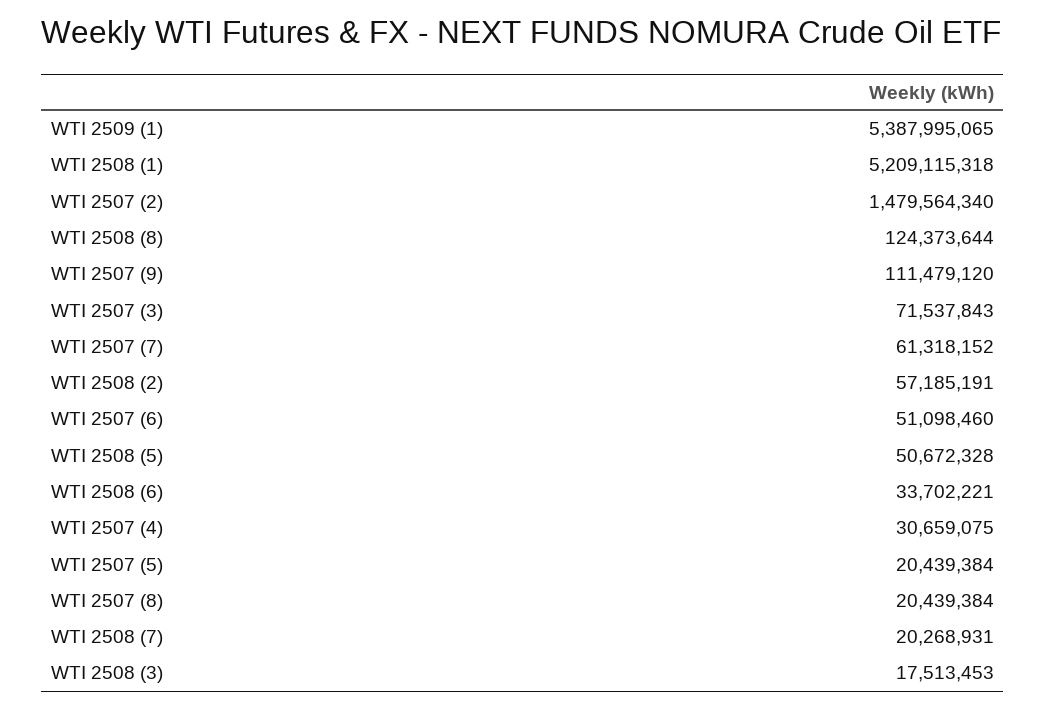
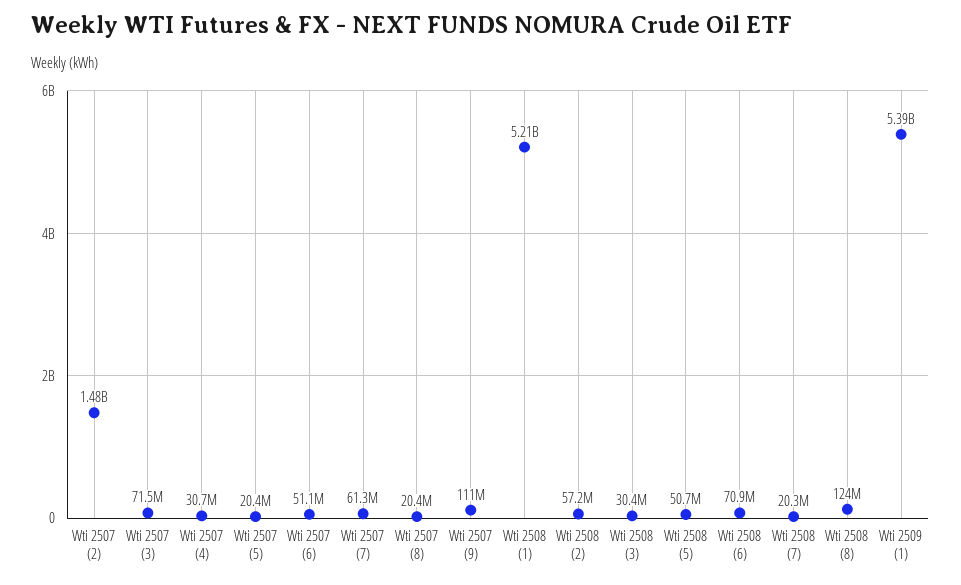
  {
    "WTI 2509 (1)": 5387995065,
    "WTI 2508 (1)": 5209115318,
    "WTI 2507 (2)": 1479564340,
    "WTI 2508 (8)": 124373644,
    "WTI 2507 (9)": 111479120,
    "WTI 2507 (3)": 71537843,
    "WTI 2507 (7)": 61318152,
    "WTI 2508 (2)": 57185191,
    "WTI 2507 (6)": 51098460,
    "WTI 2508 (5)": 50672328,
-   "WTI 2508 (6)": 33702221,
+   "WTI 2508 (6)": 70900000,
    "WTI 2507 (4)": 30659075,
    "WTI 2507 (5)": 20439384,
    "WTI 2507 (8)": 20439384,
    "WTI 2508 (7)": 20268931,
-   "WTI 2508 (3)": 17513453
+   "WTI 2508 (3)": 30400000
  }

